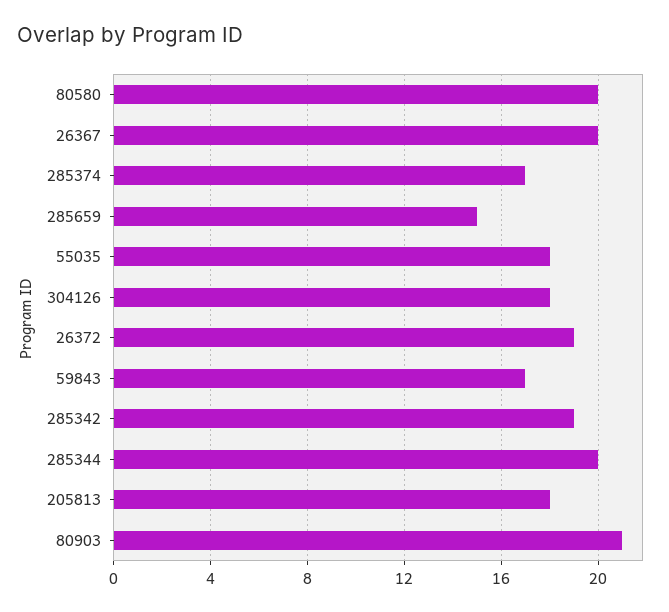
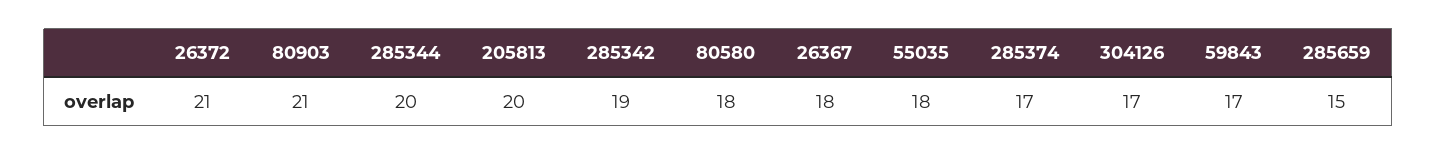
  {
-   "80580": 20,
+   "80580": 18,
-   "26367": 20,
+   "26367": 18,
    "285374": 17,
    "285659": 15,
    "55035": 18,
-   "304126": 18,
+   "304126": 17,
-   "26372": 19,
+   "26372": 21,
    "59843": 17,
    "285342": 19,
    "285344": 20,
-   "205813": 18,
+   "205813": 20,
    "80903": 21
  }

